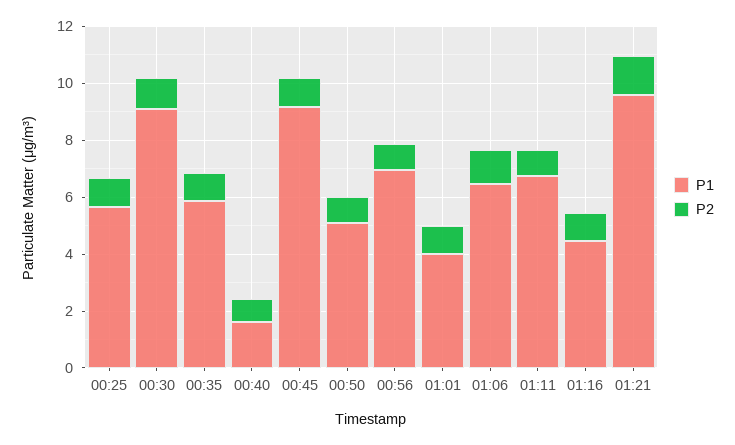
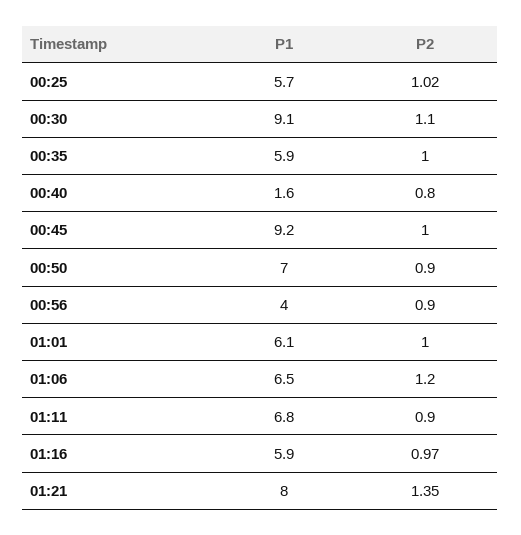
  {
    "P1": {
      "00:25": 5.7,
      "00:30": 9.1,
      "00:35": 5.9,
      "00:40": 1.6,
      "00:45": 9.2,
-     "00:50": 5,
+     "00:50": 7,
-     "00:56": 7,
+     "00:56": 4,
-     "01:01": 4,
+     "01:01": 6.1,
      "01:06": 6.5,
      "01:11": 6.8,
-     "01:16": 4.5,
+     "01:16": 5.9,
-     "01:21": 9.5
+     "01:21": 8
    },
    "P2": {
      "00:25": 1.02,
      "00:30": 1.1,
      "00:35": 1,
      "00:40": 0.8,
      "00:45": 1,
      "00:50": 0.9,
      "00:56": 0.9,
      "01:01": 1,
      "01:06": 1.2,
      "01:11": 0.9,
      "01:16": 0.97,
      "01:21": 1.35
    }
  }

